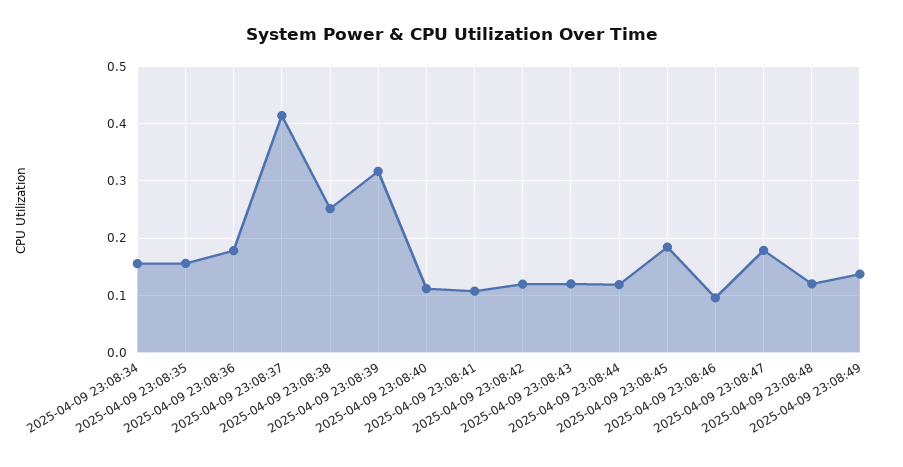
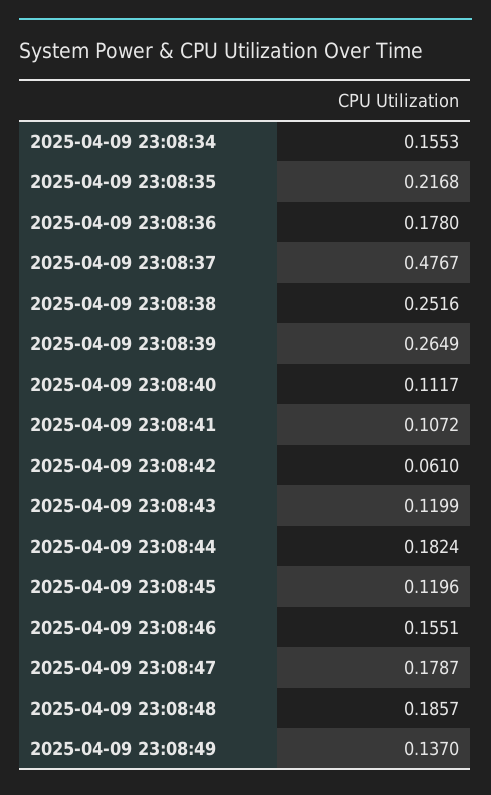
  {
    "2025-04-09 23:08:34": 0.1553,
-   "2025-04-09 23:08:35": 0.16,
+   "2025-04-09 23:08:35": 0.2168,
    "2025-04-09 23:08:36": 0.178,
-   "2025-04-09 23:08:37": 0.42,
+   "2025-04-09 23:08:37": 0.4767,
    "2025-04-09 23:08:38": 0.2516,
-   "2025-04-09 23:08:39": 0.32,
+   "2025-04-09 23:08:39": 0.2649,
    "2025-04-09 23:08:40": 0.1117,
    "2025-04-09 23:08:41": 0.1072,
-   "2025-04-09 23:08:42": 0.12,
+   "2025-04-09 23:08:42": 0.061,
    "2025-04-09 23:08:43": 0.1199,
-   "2025-04-09 23:08:44": 0.12,
+   "2025-04-09 23:08:44": 0.1824,
-   "2025-04-09 23:08:45": 0.18,
+   "2025-04-09 23:08:45": 0.1196,
-   "2025-04-09 23:08:46": 0.1,
+   "2025-04-09 23:08:46": 0.1551,
    "2025-04-09 23:08:47": 0.1787,
-   "2025-04-09 23:08:48": 0.12,
+   "2025-04-09 23:08:48": 0.1857,
    "2025-04-09 23:08:49": 0.137
  }

